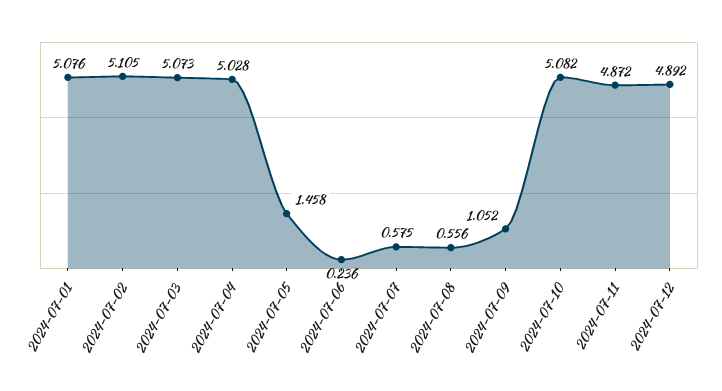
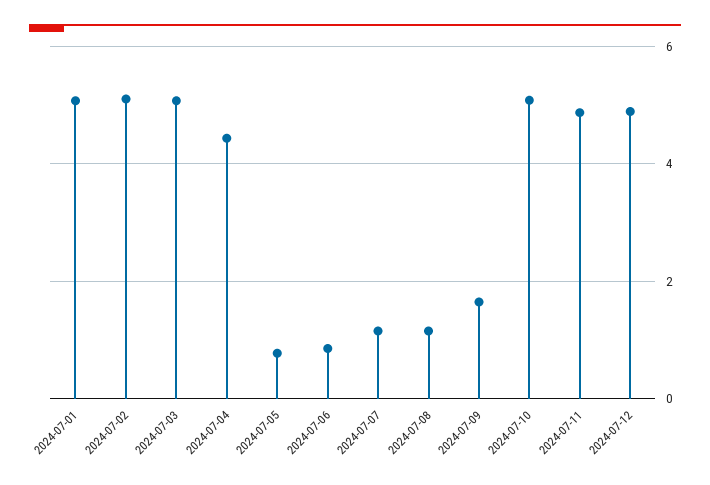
  {
    "2024-07-01": 5.076,
    "2024-07-02": 5.105,
    "2024-07-03": 5.073,
-   "2024-07-04": 5.028,
+   "2024-07-04": 4.4,
-   "2024-07-05": 1.458,
+   "2024-07-05": 0.8,
-   "2024-07-06": 0.236,
+   "2024-07-06": 0.8,
-   "2024-07-07": 0.575,
+   "2024-07-07": 1.2,
-   "2024-07-08": 0.556,
+   "2024-07-08": 1.2,
-   "2024-07-09": 1.052,
+   "2024-07-09": 1.6,
    "2024-07-10": 5.082,
    "2024-07-11": 4.872,
    "2024-07-12": 4.892
  }

